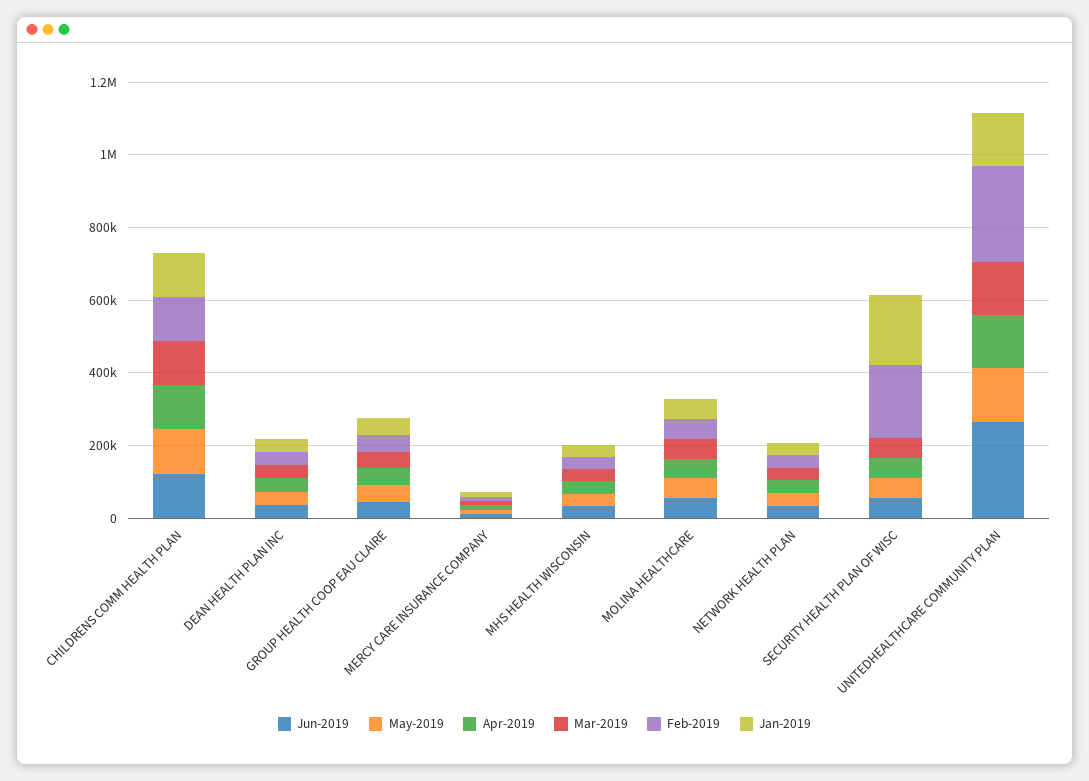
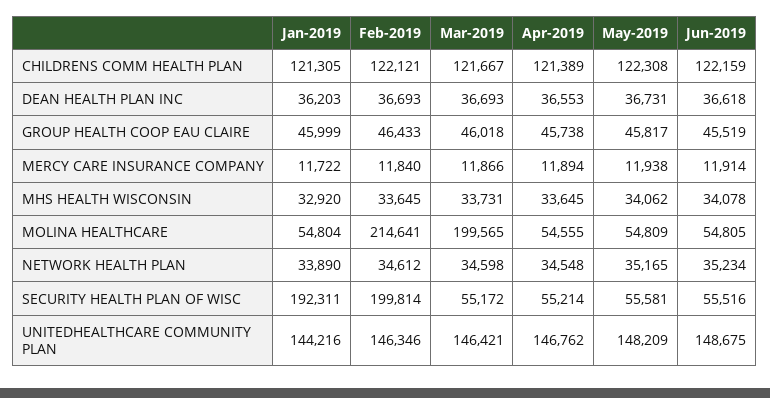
  {
    "Jun-2019": {
      "CHILDRENS COMM HEALTH PLAN": 122159,
      "DEAN HEALTH PLAN INC": 36618,
      "GROUP HEALTH COOP EAU CLAIRE": 45519,
      "MERCY CARE INSURANCE COMPANY": 11914,
      "MHS HEALTH WISCONSIN": 34078,
      "MOLINA HEALTHCARE": 54805,
      "NETWORK HEALTH PLAN": 35234,
      "SECURITY HEALTH PLAN OF WISC": 55516,
-     "UNITEDHEALTHCARE COMMUNITY PLAN": 250000
+     "UNITEDHEALTHCARE COMMUNITY PLAN": 148675
    },
    "May-2019": {
      "CHILDRENS COMM HEALTH PLAN": 122308,
      "DEAN HEALTH PLAN INC": 36731,
      "GROUP HEALTH COOP EAU CLAIRE": 45817,
      "MERCY CARE INSURANCE COMPANY": 11938,
      "MHS HEALTH WISCONSIN": 34062,
      "MOLINA HEALTHCARE": 54809,
      "NETWORK HEALTH PLAN": 35165,
      "SECURITY HEALTH PLAN OF WISC": 55581,
      "UNITEDHEALTHCARE COMMUNITY PLAN": 148209
    },
    "Apr-2019": {
      "CHILDRENS COMM HEALTH PLAN": 121389,
      "DEAN HEALTH PLAN INC": 36553,
      "GROUP HEALTH COOP EAU CLAIRE": 45738,
      "MERCY CARE INSURANCE COMPANY": 11894,
      "MHS HEALTH WISCONSIN": 33645,
      "MOLINA HEALTHCARE": 54555,
      "NETWORK HEALTH PLAN": 34548,
      "SECURITY HEALTH PLAN OF WISC": 55214,
      "UNITEDHEALTHCARE COMMUNITY PLAN": 146762
    },
    "Mar-2019": {
      "CHILDRENS COMM HEALTH PLAN": 121667,
      "DEAN HEALTH PLAN INC": 36693,
      "GROUP HEALTH COOP EAU CLAIRE": 46018,
      "MERCY CARE INSURANCE COMPANY": 11866,
      "MHS HEALTH WISCONSIN": 33731,
-     "MOLINA HEALTHCARE": 50000,
+     "MOLINA HEALTHCARE": 199565,
      "NETWORK HEALTH PLAN": 34598,
      "SECURITY HEALTH PLAN OF WISC": 55172,
      "UNITEDHEALTHCARE COMMUNITY PLAN": 146421
    },
    "Feb-2019": {
      "CHILDRENS COMM HEALTH PLAN": 122121,
      "DEAN HEALTH PLAN INC": 36693,
      "GROUP HEALTH COOP EAU CLAIRE": 46433,
      "MERCY CARE INSURANCE COMPANY": 11840,
      "MHS HEALTH WISCONSIN": 33645,
-     "MOLINA HEALTHCARE": 50000,
+     "MOLINA HEALTHCARE": 214641,
      "NETWORK HEALTH PLAN": 34612,
      "SECURITY HEALTH PLAN OF WISC": 199814,
-     "UNITEDHEALTHCARE COMMUNITY PLAN": 250000
+     "UNITEDHEALTHCARE COMMUNITY PLAN": 146346
    },
    "Jan-2019": {
      "CHILDRENS COMM HEALTH PLAN": 121305,
      "DEAN HEALTH PLAN INC": 36203,
      "GROUP HEALTH COOP EAU CLAIRE": 45999,
      "MERCY CARE INSURANCE COMPANY": 11722,
      "MHS HEALTH WISCONSIN": 32920,
      "MOLINA HEALTHCARE": 54804,
      "NETWORK HEALTH PLAN": 33890,
      "SECURITY HEALTH PLAN OF WISC": 192311,
      "UNITEDHEALTHCARE COMMUNITY PLAN": 144216
    }
  }

